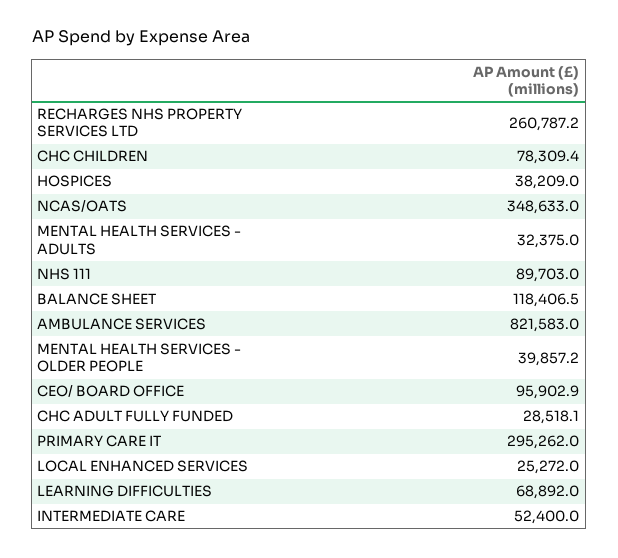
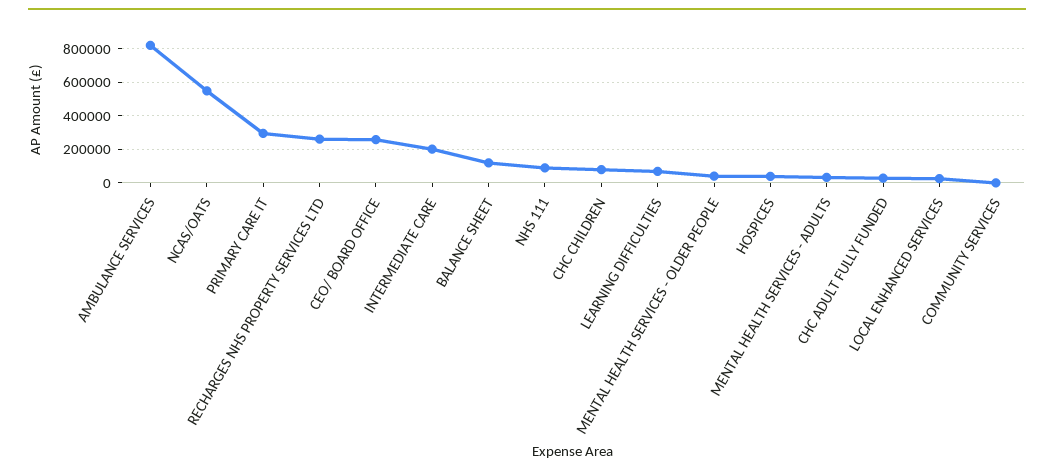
  {
    "RECHARGES NHS PROPERTY SERVICES LTD": 260787.2,
    "CHC CHILDREN": 78309.4,
    "HOSPICES": 38209,
-   "NCAS/OATS": 348633,
+   "NCAS/OATS": 550000,
    "MENTAL HEALTH SERVICES - ADULTS": 32375,
    "NHS 111": 89703,
    "BALANCE SHEET": 118406.5,
    "AMBULANCE SERVICES": 821583,
    "MENTAL HEALTH SERVICES - OLDER PEOPLE": 39857.2,
-   "CEO/ BOARD OFFICE": 95902.9,
+   "CEO/ BOARD OFFICE": 250000,
    "CHC ADULT FULLY FUNDED": 28518.1,
    "PRIMARY CARE IT": 295262,
    "LOCAL ENHANCED SERVICES": 25272,
    "LEARNING DIFFICULTIES": 68892,
-   "INTERMEDIATE CARE": 52400
+   "INTERMEDIATE CARE": 200000,
+   "COMMUNITY SERVICES": 0
  }

